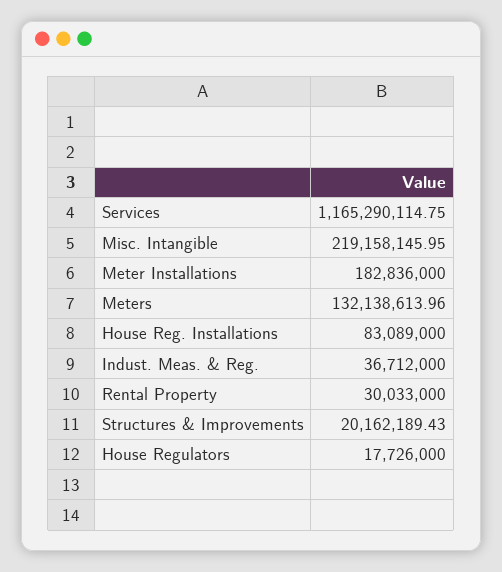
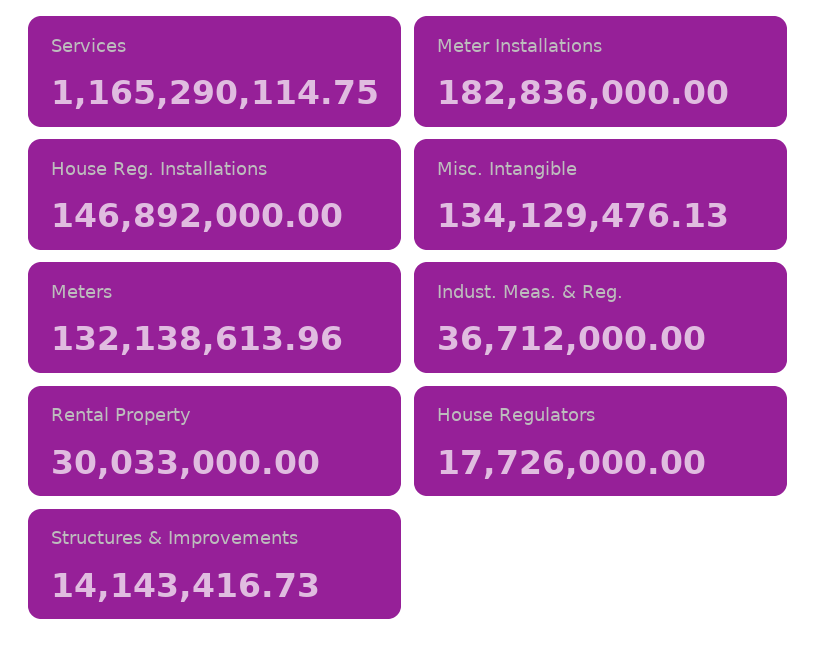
  {
    "Services": 1165290114.75,
-   "Misc. Intangible": 219158145.95,
+   "Misc. Intangible": 134129476.13,
    "Meter Installations": 182836000,
    "Meters": 132138613.96,
-   "House Reg. Installations": 83089000,
+   "House Reg. Installations": 146892000,
    "Indust. Meas. & Reg.": 36712000,
    "Rental Property": 30033000,
-   "Structures & Improvements": 20162189.43,
+   "Structures & Improvements": 14143416.73,
    "House Regulators": 17726000
  }

